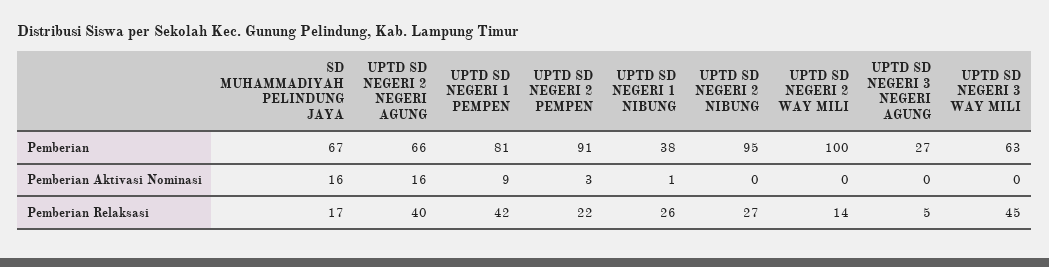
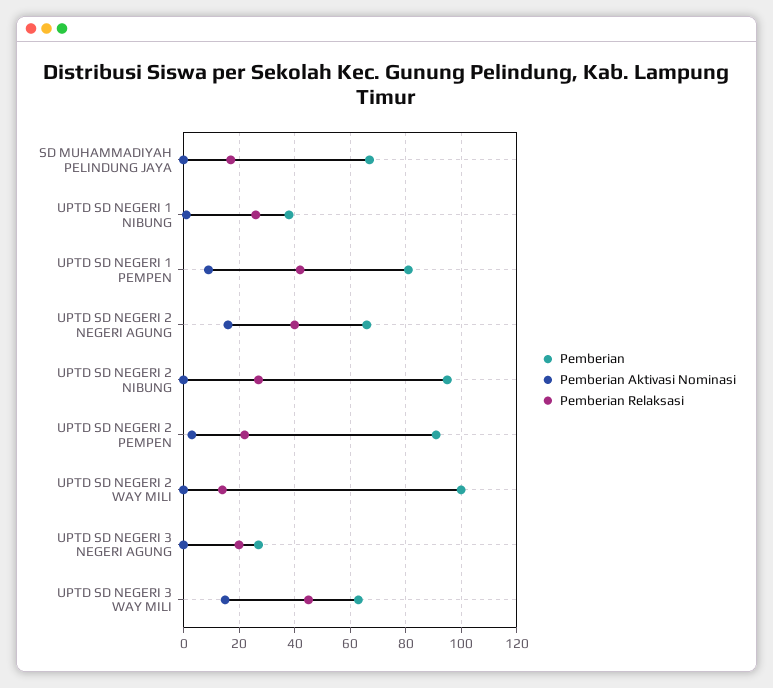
  {
    "Pemberian": {
      "SD MUHAMMADIYAH PELINDUNG JAYA": 67,
      "UPTD SD NEGERI 2 NEGERI AGUNG": 66,
      "UPTD SD NEGERI 1 PEMPEN": 81,
      "UPTD SD NEGERI 2 PEMPEN": 91,
      "UPTD SD NEGERI 1 NIBUNG": 38,
      "UPTD SD NEGERI 2 NIBUNG": 95,
      "UPTD SD NEGERI 2 WAY MILI": 100,
      "UPTD SD NEGERI 3 NEGERI AGUNG": 27,
      "UPTD SD NEGERI 3 WAY MILI": 63
    },
    "Pemberian Aktivasi Nominasi": {
-     "SD MUHAMMADIYAH PELINDUNG JAYA": 16,
+     "SD MUHAMMADIYAH PELINDUNG JAYA": 0,
      "UPTD SD NEGERI 2 NEGERI AGUNG": 16,
      "UPTD SD NEGERI 1 PEMPEN": 9,
      "UPTD SD NEGERI 2 PEMPEN": 3,
      "UPTD SD NEGERI 1 NIBUNG": 1,
      "UPTD SD NEGERI 2 NIBUNG": 0,
      "UPTD SD NEGERI 2 WAY MILI": 0,
      "UPTD SD NEGERI 3 NEGERI AGUNG": 0,
-     "UPTD SD NEGERI 3 WAY MILI": 0
+     "UPTD SD NEGERI 3 WAY MILI": 15
    },
    "Pemberian Relaksasi": {
      "SD MUHAMMADIYAH PELINDUNG JAYA": 17,
      "UPTD SD NEGERI 2 NEGERI AGUNG": 40,
      "UPTD SD NEGERI 1 PEMPEN": 42,
      "UPTD SD NEGERI 2 PEMPEN": 22,
      "UPTD SD NEGERI 1 NIBUNG": 26,
      "UPTD SD NEGERI 2 NIBUNG": 27,
      "UPTD SD NEGERI 2 WAY MILI": 14,
-     "UPTD SD NEGERI 3 NEGERI AGUNG": 5,
+     "UPTD SD NEGERI 3 NEGERI AGUNG": 20,
      "UPTD SD NEGERI 3 WAY MILI": 45
    }
  }

